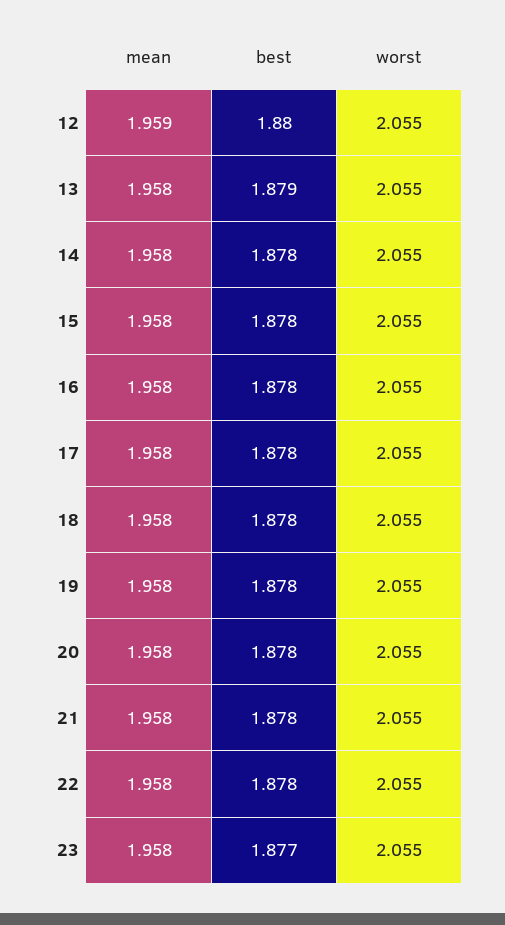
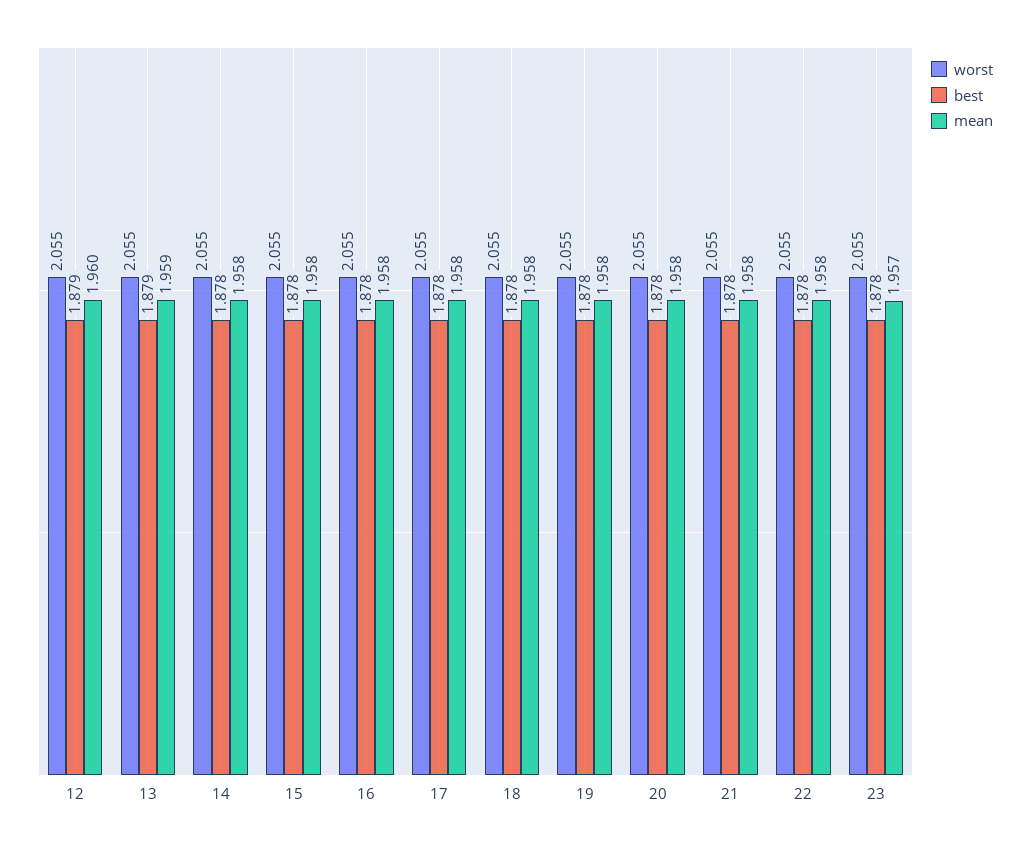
  {
    "mean": {
-     "12": 1.959,
+     "12": 1.96,
-     "13": 1.958,
+     "13": 1.959,
      "14": 1.958,
      "15": 1.958,
      "16": 1.958,
      "17": 1.958,
      "18": 1.958,
      "19": 1.958,
      "20": 1.958,
      "21": 1.958,
      "22": 1.958,
-     "23": 1.958
+     "23": 1.957
    },
    "best": {
-     "12": 1.88,
+     "12": 1.879,
      "13": 1.879,
      "14": 1.878,
      "15": 1.878,
      "16": 1.878,
      "17": 1.878,
      "18": 1.878,
      "19": 1.878,
      "20": 1.878,
      "21": 1.878,
      "22": 1.878,
-     "23": 1.877
+     "23": 1.878
    },
    "worst": {
      "12": 2.055,
      "13": 2.055,
      "14": 2.055,
      "15": 2.055,
      "16": 2.055,
      "17": 2.055,
      "18": 2.055,
      "19": 2.055,
      "20": 2.055,
      "21": 2.055,
      "22": 2.055,
      "23": 2.055
    }
  }

